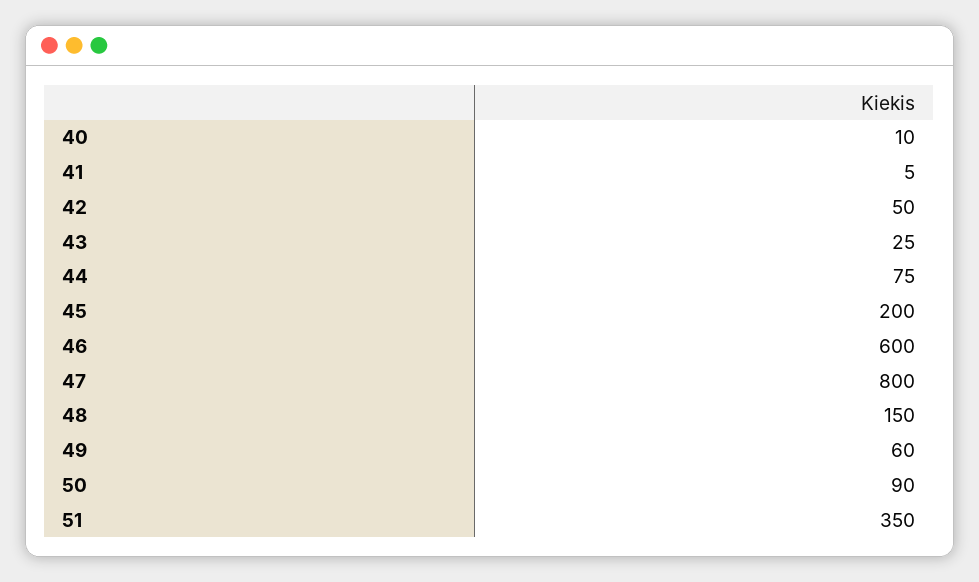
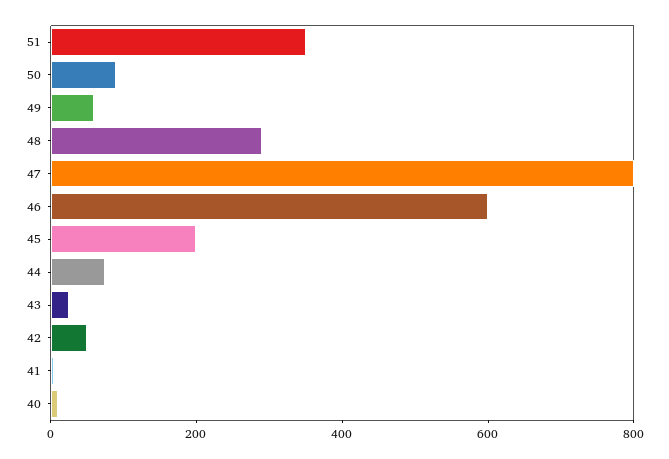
  {
    "40": 10,
    "41": 5,
    "42": 50,
    "43": 25,
    "44": 75,
    "45": 200,
    "46": 600,
    "47": 800,
-   "48": 150,
+   "48": 300,
    "49": 60,
    "50": 90,
    "51": 350
  }

